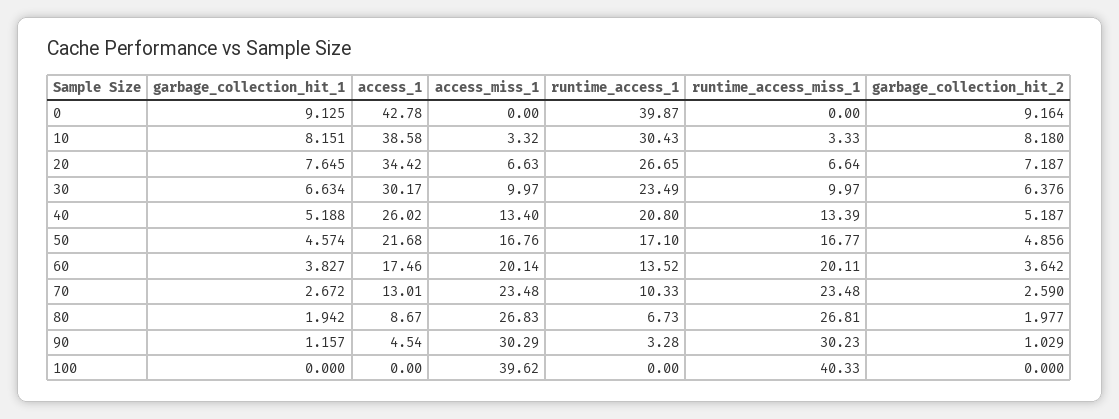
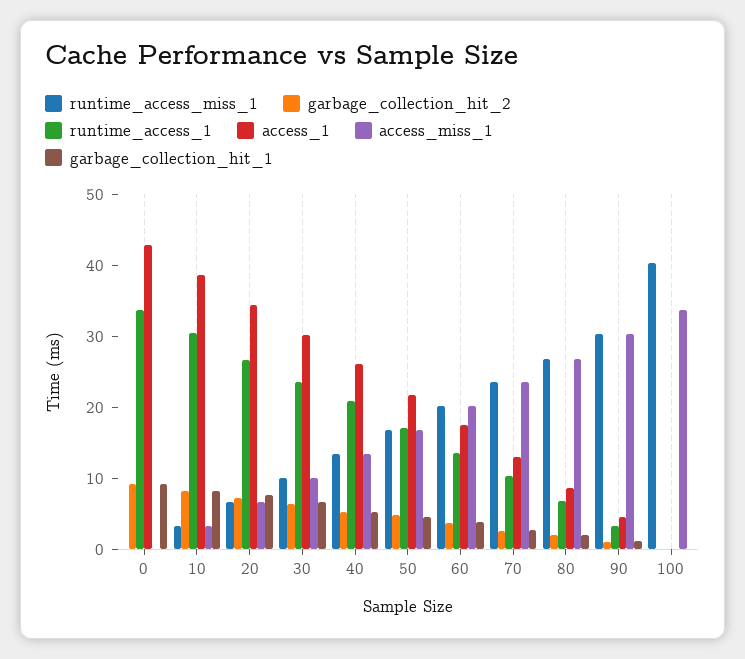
  {
    "garbage_collection_hit_1": {
      "0": 9.125,
      "10": 8.151,
      "20": 7.645,
      "30": 6.634,
      "40": 5.188,
      "50": 4.574,
      "60": 3.827,
      "70": 2.672,
      "80": 1.942,
      "90": 1.157,
      "100": 0
    },
    "access_1": {
      "0": 42.78,
      "10": 38.58,
      "20": 34.42,
      "30": 30.17,
      "40": 26.02,
      "50": 21.68,
      "60": 17.46,
      "70": 13.01,
      "80": 8.67,
      "90": 4.54,
      "100": 0
    },
    "access_miss_1": {
      "0": 0,
      "10": 3.32,
      "20": 6.63,
      "30": 9.97,
      "40": 13.4,
      "50": 16.76,
      "60": 20.14,
      "70": 23.48,
      "80": 26.83,
      "90": 30.29,
-     "100": 39.62
+     "100": 34
    },
    "runtime_access_1": {
-     "0": 39.87,
+     "0": 34,
      "10": 30.43,
      "20": 26.65,
      "30": 23.49,
      "40": 20.8,
      "50": 17.1,
      "60": 13.52,
      "70": 10.33,
      "80": 6.73,
      "90": 3.28,
      "100": 0
    },
    "runtime_access_miss_1": {
      "0": 0,
      "10": 3.33,
      "20": 6.64,
      "30": 9.97,
      "40": 13.39,
      "50": 16.77,
      "60": 20.11,
      "70": 23.48,
      "80": 26.81,
      "90": 30.23,
      "100": 40.33
    },
    "garbage_collection_hit_2": {
      "0": 9.164,
      "10": 8.18,
      "20": 7.187,
      "30": 6.376,
      "40": 5.187,
      "50": 4.856,
      "60": 3.642,
      "70": 2.59,
      "80": 1.977,
      "90": 1.029,
      "100": 0
    }
  }

